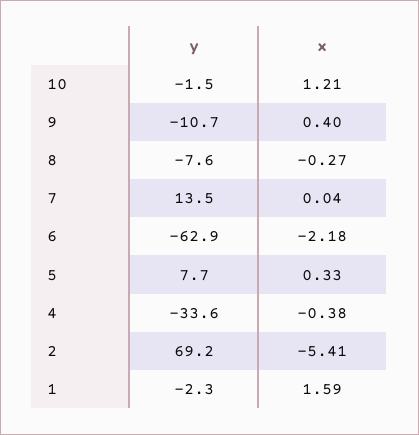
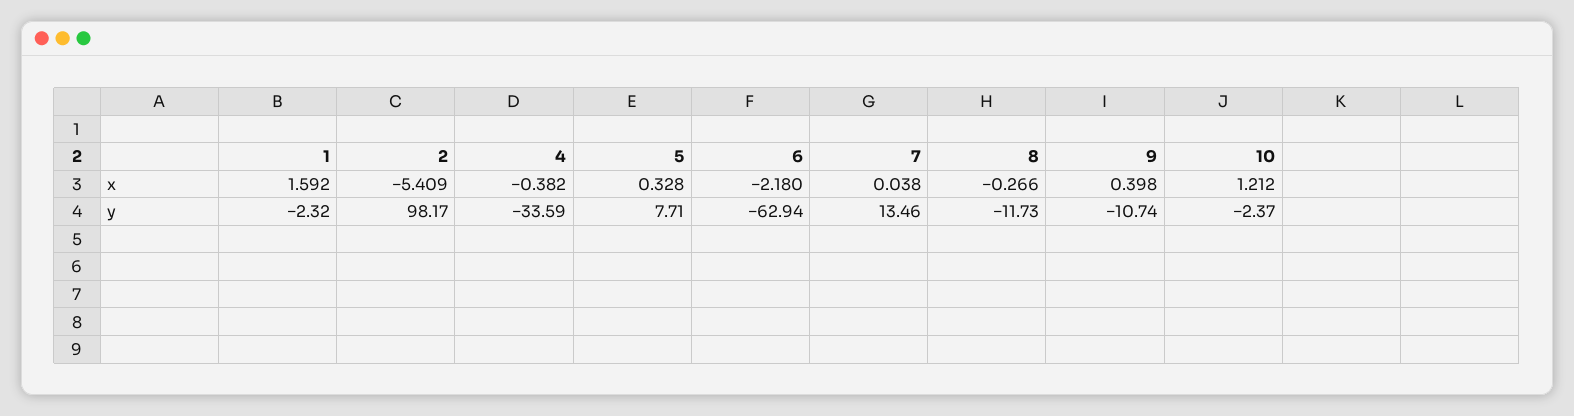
  {
    "y": {
-     "10": -1.5,
+     "10": -2.37,
      "9": -10.74,
-     "8": -7.6,
+     "8": -11.73,
      "7": 13.46,
      "6": -62.94,
      "5": 7.71,
      "4": -33.59,
-     "2": 69.2,
+     "2": 98.17,
      "1": -2.32
    },
    "x": {
      "10": 1.212,
      "9": 0.398,
      "8": -0.266,
      "7": 0.038,
      "6": -2.18,
      "5": 0.328,
      "4": -0.382,
      "2": -5.409,
      "1": 1.592
    }
  }

